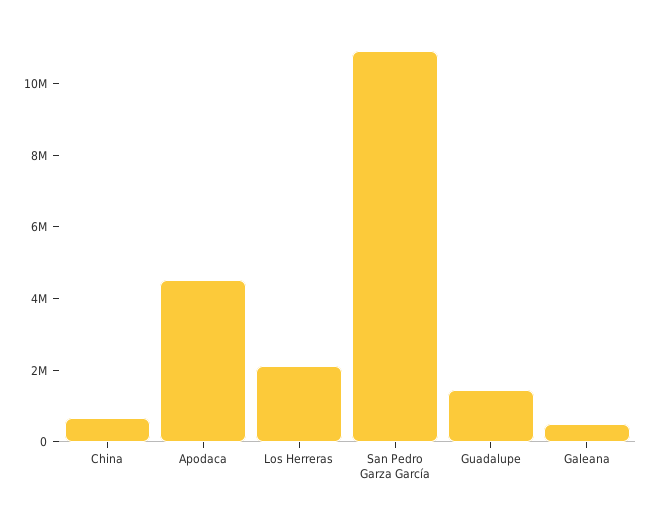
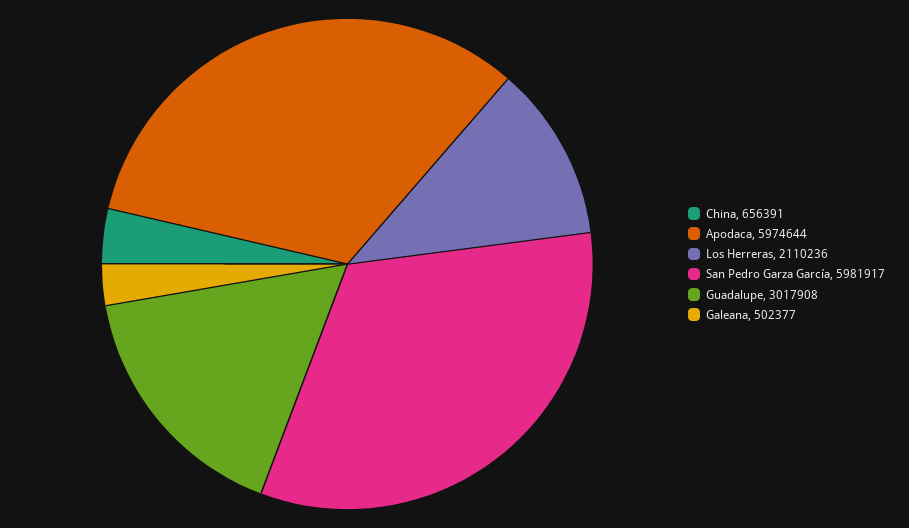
  {
    "China": 656391,
-   "Apodaca": 4500000,
+   "Apodaca": 5974644,
    "Los Herreras": 2110236,
-   "San Pedro Garza García": 11000000,
+   "San Pedro Garza García": 5981917,
-   "Guadalupe": 1500000,
+   "Guadalupe": 3017908,
    "Galeana": 502377
  }

